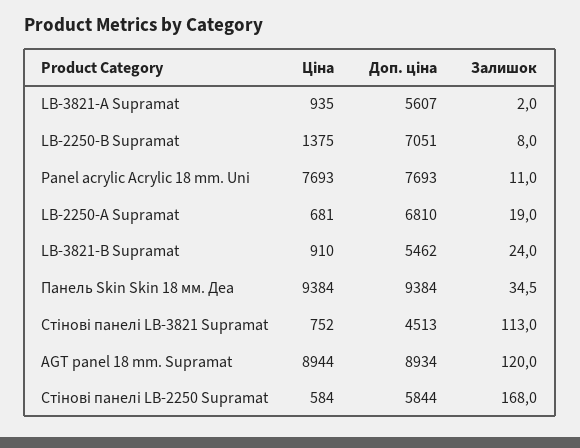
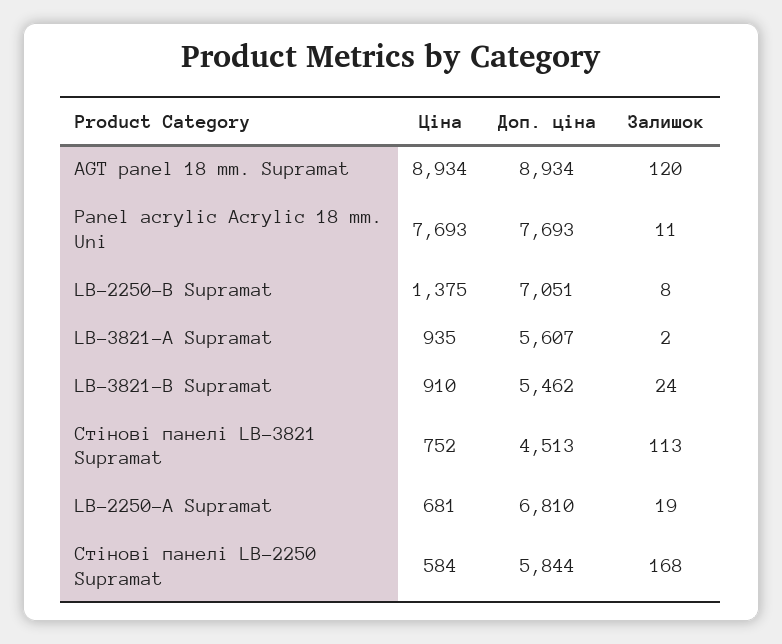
  {
    "Ціна": {
      "LB-3821-А Supramat": 935,
      "LB-2250-В Supramat": 1375,
      "Panel acrylic Acrylic 18 mm. Uni": 7693,
      "LB-2250-А Supramat": 681,
      "LB-3821-В Supramat": 910,
-     "Панель Skin Skin 18 мм. Деа": 9384,
      "Стінові панелі LB-3821 Supramat": 752,
-     "AGT panel 18 mm. Supramat": 8944,
+     "AGT panel 18 mm. Supramat": 8934,
      "Стінові панелі LB-2250 Supramat": 584
    },
    "Доп. ціна": {
      "LB-3821-А Supramat": 5607,
      "LB-2250-В Supramat": 7051,
      "Panel acrylic Acrylic 18 mm. Uni": 7693,
      "LB-2250-А Supramat": 6810,
      "LB-3821-В Supramat": 5462,
-     "Панель Skin Skin 18 мм. Деа": 9384,
      "Стінові панелі LB-3821 Supramat": 4513,
      "AGT panel 18 mm. Supramat": 8934,
      "Стінові панелі LB-2250 Supramat": 5844
    },
    "Залишок": {
      "LB-3821-А Supramat": 2,
      "LB-2250-В Supramat": 8,
      "Panel acrylic Acrylic 18 mm. Uni": 11,
      "LB-2250-А Supramat": 19,
      "LB-3821-В Supramat": 24,
-     "Панель Skin Skin 18 мм. Деа": 34.5,
      "Стінові панелі LB-3821 Supramat": 113,
      "AGT panel 18 mm. Supramat": 120,
      "Стінові панелі LB-2250 Supramat": 168
    }
  }

